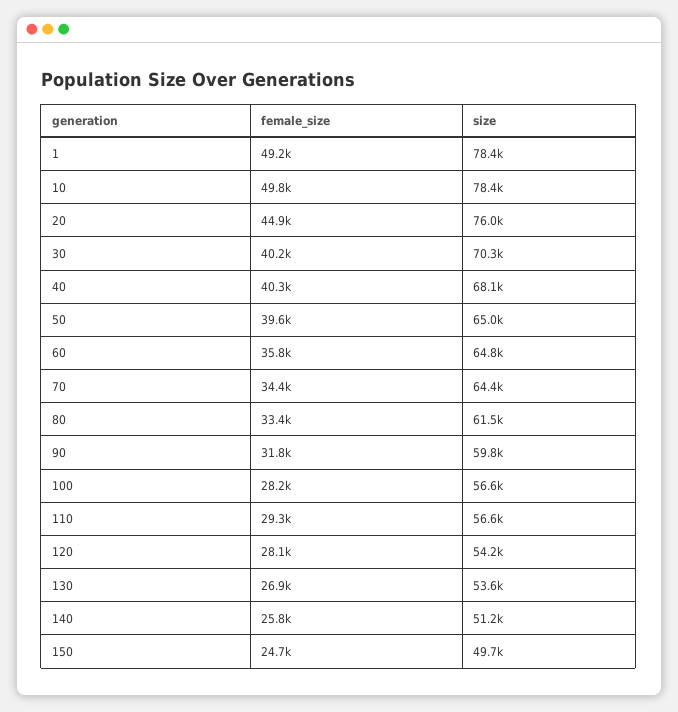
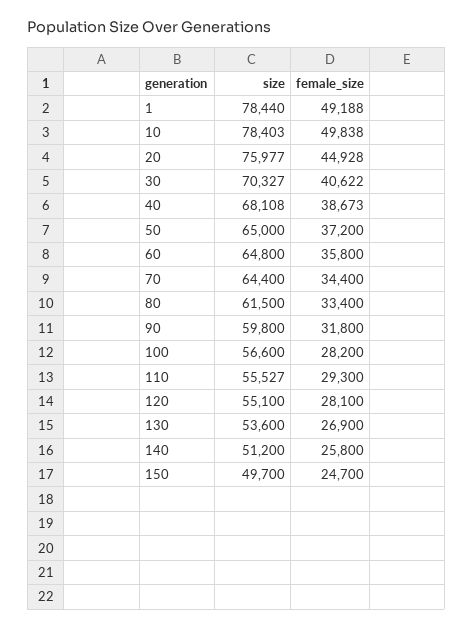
  {
    "female_size": {
      "1": 49188,
      "10": 49838,
      "20": 44928,
-     "30": 40200,
+     "30": 40622,
-     "40": 40300,
+     "40": 38673,
-     "50": 39600,
+     "50": 37200,
      "60": 35800,
      "70": 34400,
      "80": 33400,
      "90": 31800,
      "100": 28200,
      "110": 29300,
      "120": 28100,
      "130": 26900,
      "140": 25800,
      "150": 24700
    },
    "size": {
      "1": 78440,
      "10": 78403,
      "20": 75977,
      "30": 70327,
      "40": 68108,
      "50": 65000,
      "60": 64800,
      "70": 64400,
      "80": 61500,
      "90": 59800,
      "100": 56600,
-     "110": 56600,
+     "110": 55527,
-     "120": 54200,
+     "120": 55100,
      "130": 53600,
      "140": 51200,
      "150": 49700
    }
  }

